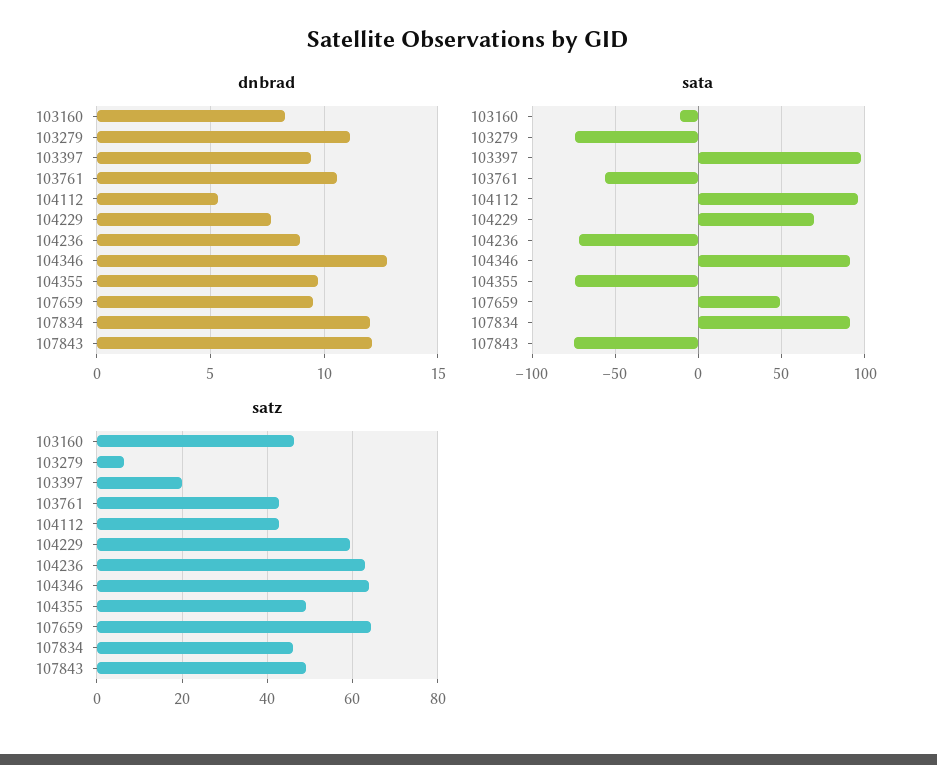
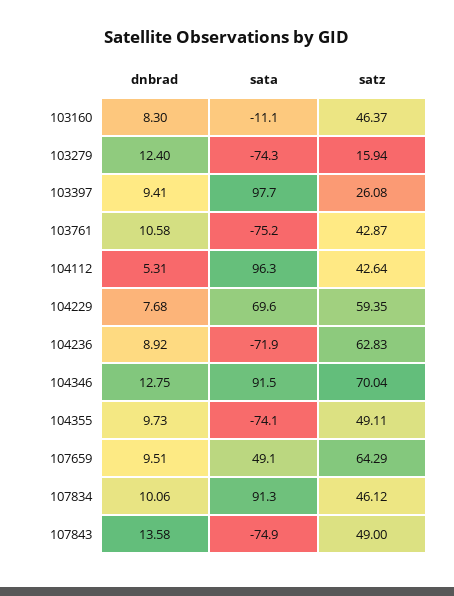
  {
    "dnbrad": {
      "103160": 8.3,
-     "103279": 11,
+     "103279": 12.4,
      "103397": 9.41,
      "103761": 10.58,
      "104112": 5.31,
      "104229": 7.68,
      "104236": 8.92,
      "104346": 12.75,
      "104355": 9.73,
      "107659": 9.51,
-     "107834": 12,
+     "107834": 10.06,
-     "107843": 12
+     "107843": 13.58
    },
    "sata": {
      "103160": -11.1,
      "103279": -74.3,
      "103397": 97.7,
-     "103761": -55,
+     "103761": -75.2,
      "104112": 96.3,
      "104229": 69.6,
      "104236": -71.9,
      "104346": 91.5,
      "104355": -74.1,
      "107659": 49.1,
      "107834": 91.3,
      "107843": -74.9
    },
    "satz": {
      "103160": 46.37,
-     "103279": 6,
+     "103279": 15.94,
-     "103397": 20,
+     "103397": 26.08,
      "103761": 42.87,
      "104112": 42.64,
      "104229": 59.35,
      "104236": 62.83,
-     "104346": 64,
+     "104346": 70.04,
      "104355": 49.11,
      "107659": 64.29,
      "107834": 46.12,
      "107843": 49
    }
  }

